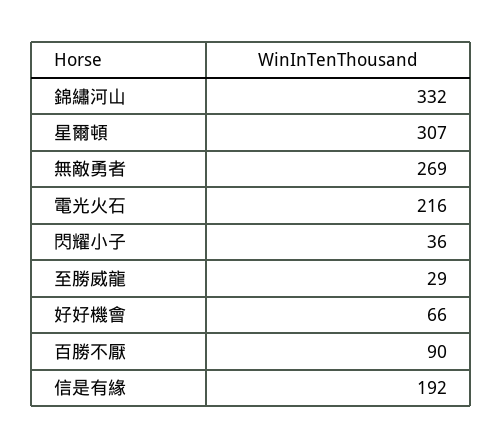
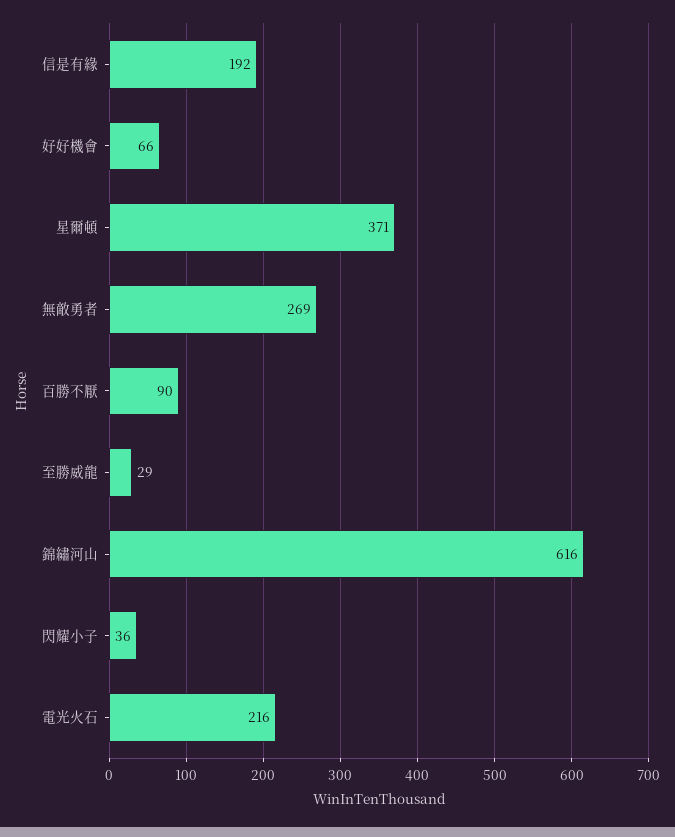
  {
-   "錦繡河山": 332,
+   "錦繡河山": 616,
-   "星爾頓": 307,
+   "星爾頓": 371,
    "無敵勇者": 269,
    "電光火石": 216,
    "閃耀小子": 36,
    "至勝威龍": 29,
    "好好機會": 66,
    "百勝不厭": 90,
    "信是有緣": 192
  }

